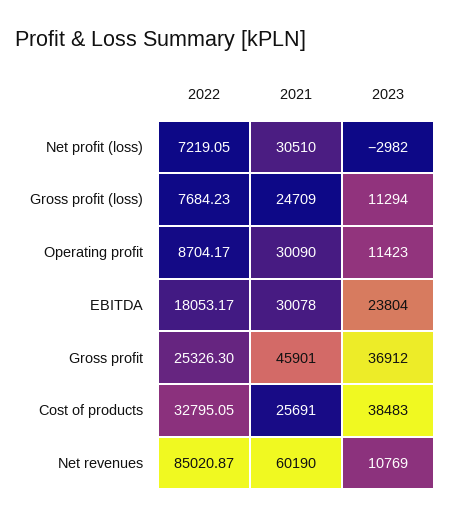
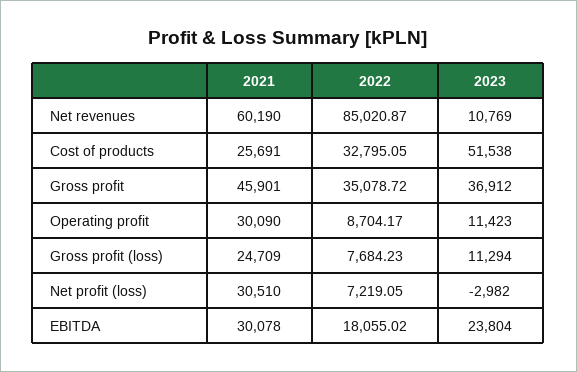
  {
    "2022": {
      "Net profit (loss)": 7219.05,
      "Gross profit (loss)": 7684.23,
      "Operating profit": 8704.17,
-     "EBITDA": 18053.17,
+     "EBITDA": 18055.02,
-     "Gross profit": 25326.3,
+     "Gross profit": 35078.72,
      "Cost of products": 32795.05,
      "Net revenues": 85020.87
    },
    "2021": {
      "Net profit (loss)": 30510,
      "Gross profit (loss)": 24709,
      "Operating profit": 30090,
      "EBITDA": 30078,
      "Gross profit": 45901,
      "Cost of products": 25691,
      "Net revenues": 60190
    },
    "2023": {
      "Net profit (loss)": -2982,
      "Gross profit (loss)": 11294,
      "Operating profit": 11423,
      "EBITDA": 23804,
      "Gross profit": 36912,
-     "Cost of products": 38483,
+     "Cost of products": 51538,
      "Net revenues": 10769
    }
  }

